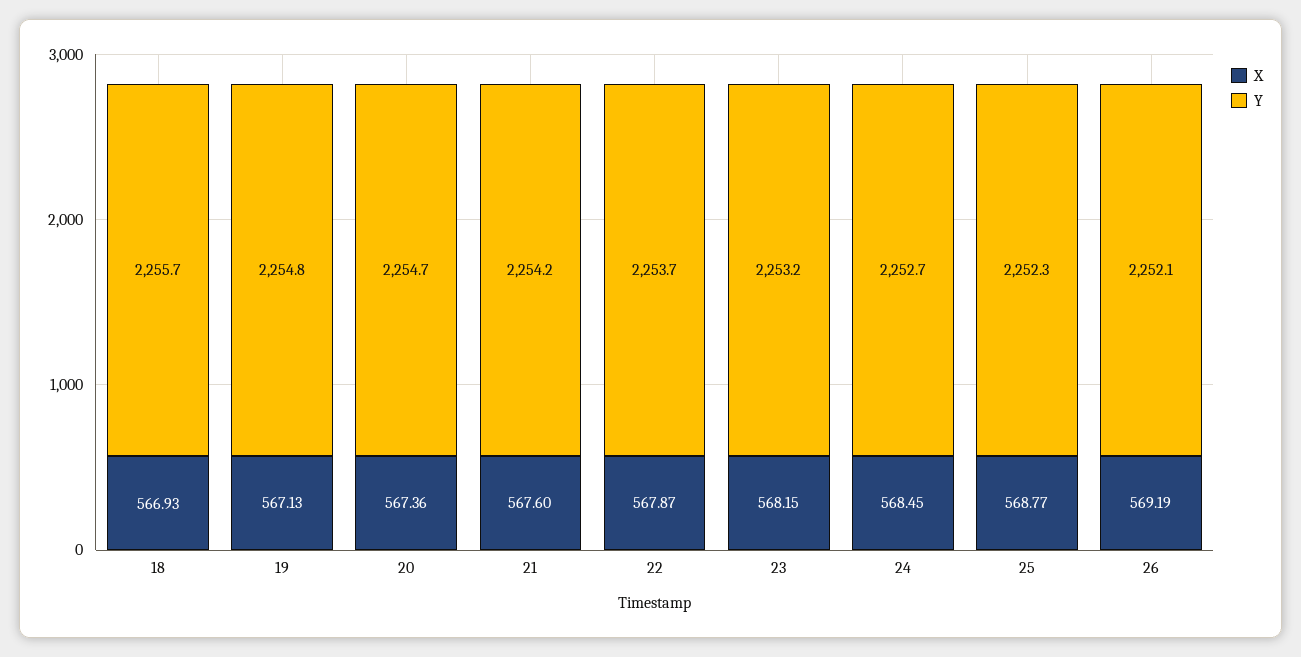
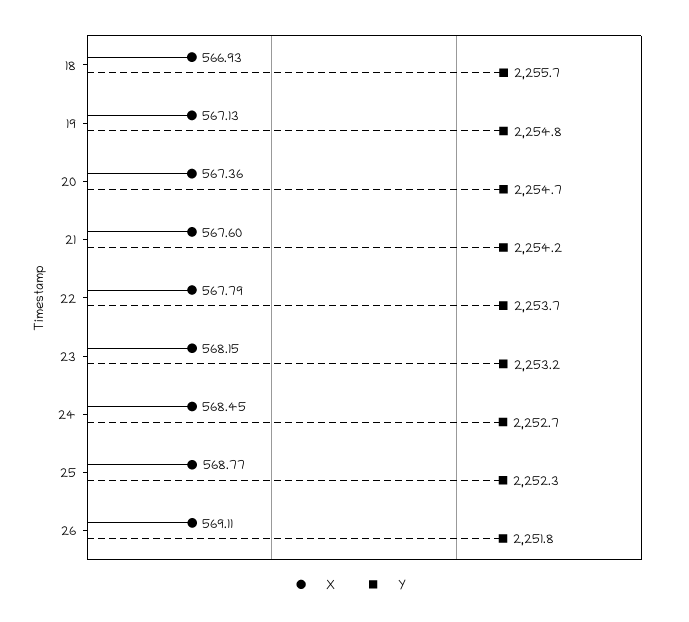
  {
    "X": {
      "18": 566.93,
      "19": 567.13,
      "20": 567.36,
      "21": 567.6,
-     "22": 567.87,
+     "22": 567.79,
      "23": 568.15,
      "24": 568.45,
      "25": 568.77,
-     "26": 569.19
+     "26": 569.11
    },
    "Y": {
      "18": 2255.7,
      "19": 2254.8,
      "20": 2254.7,
      "21": 2254.2,
      "22": 2253.7,
      "23": 2253.2,
      "24": 2252.7,
      "25": 2252.3,
-     "26": 2252.1
+     "26": 2251.8
    }
  }

